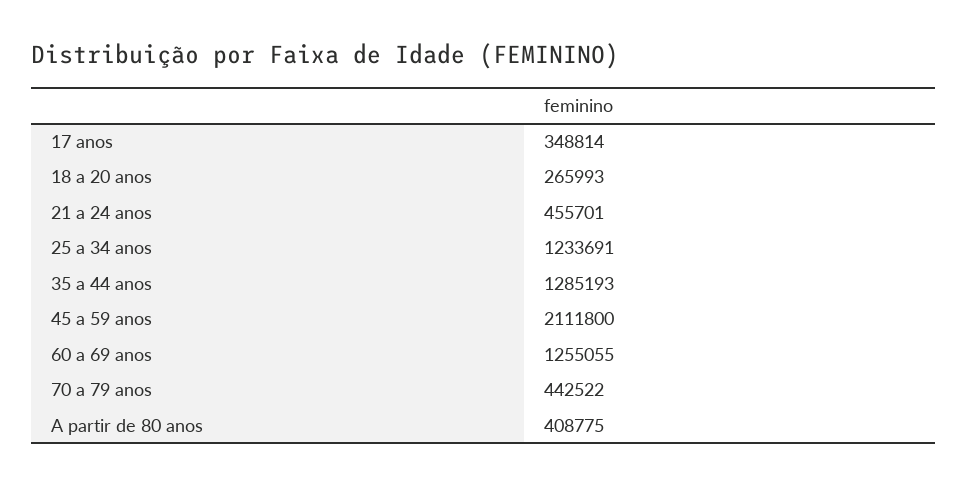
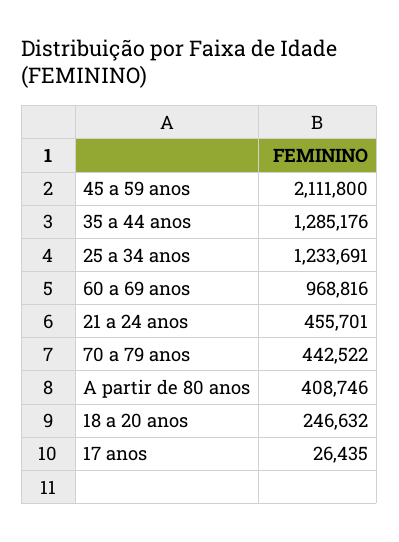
  {
-   "17 anos": 348814,
+   "17 anos": 26435,
-   "18 a 20 anos": 265993,
+   "18 a 20 anos": 246632,
    "21 a 24 anos": 455701,
    "25 a 34 anos": 1233691,
-   "35 a 44 anos": 1285193,
+   "35 a 44 anos": 1285176,
    "45 a 59 anos": 2111800,
-   "60 a 69 anos": 1255055,
+   "60 a 69 anos": 968816,
    "70 a 79 anos": 442522,
-   "A partir de 80 anos": 408775
+   "A partir de 80 anos": 408746
  }

